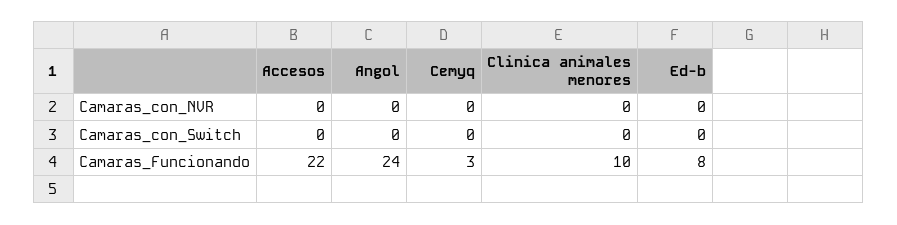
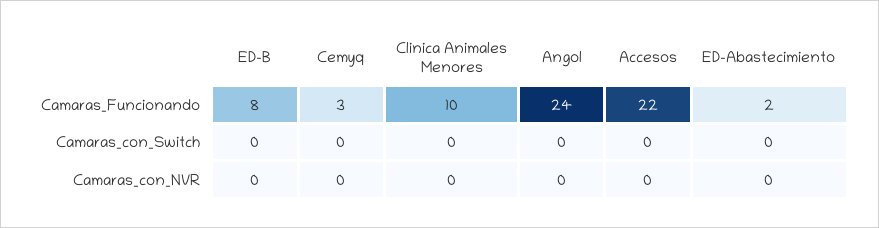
  {
    "Accesos": {
      "Camaras_con_NVR": 0,
      "Camaras_con_Switch": 0,
      "Camaras_Funcionando": 22
    },
    "Angol": {
      "Camaras_con_NVR": 0,
      "Camaras_con_Switch": 0,
      "Camaras_Funcionando": 24
    },
    "Cemyq": {
      "Camaras_con_NVR": 0,
      "Camaras_con_Switch": 0,
      "Camaras_Funcionando": 3
    },
    "Clinica animales menores": {
      "Camaras_con_NVR": 0,
      "Camaras_con_Switch": 0,
      "Camaras_Funcionando": 10
    },
    "Ed-b": {
      "Camaras_con_NVR": 0,
      "Camaras_con_Switch": 0,
      "Camaras_Funcionando": 8
-   }
+   },
+   "ED-Abastecimiento": {
+     "Camaras_Funcionando": 2,
+     "Camaras_con_Switch": 0,
+     "Camaras_con_NVR": 0
+   }
  }

